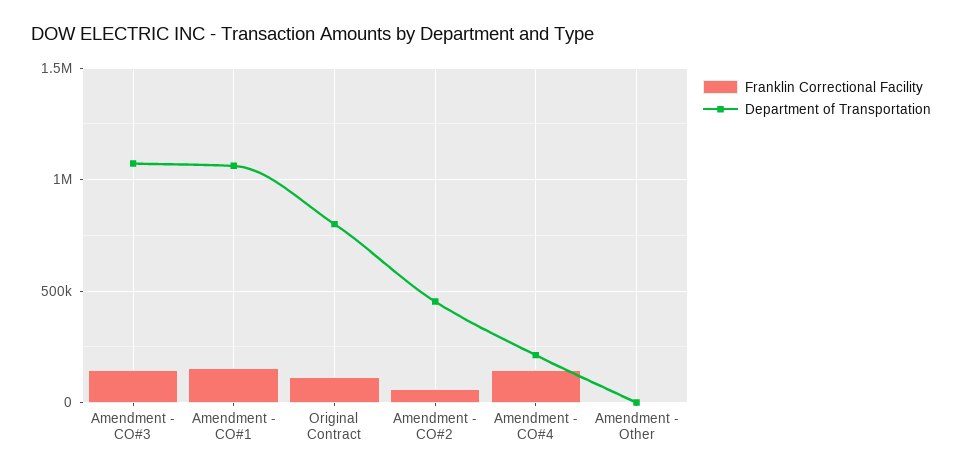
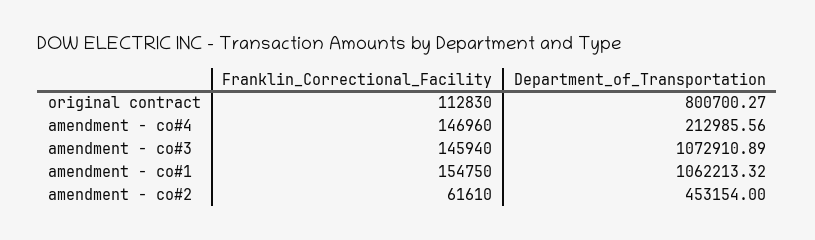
  {
    "Franklin Correctional Facility": {
      "Amendment - CO#3": 145940,
      "Amendment - CO#1": 154750,
      "Original Contract": 112830,
      "Amendment - CO#2": 61610,
-     "Amendment - CO#4": 146960,
+     "Amendment - CO#4": 146960
-     "Amendment - Other": 0
    },
    "Department of Transportation": {
      "Amendment - CO#3": 1072910.89,
      "Amendment - CO#1": 1062213.32,
      "Original Contract": 800700.27,
      "Amendment - CO#2": 453154,
-     "Amendment - CO#4": 212985.56,
+     "Amendment - CO#4": 212985.56
-     "Amendment - Other": 0
    }
  }

